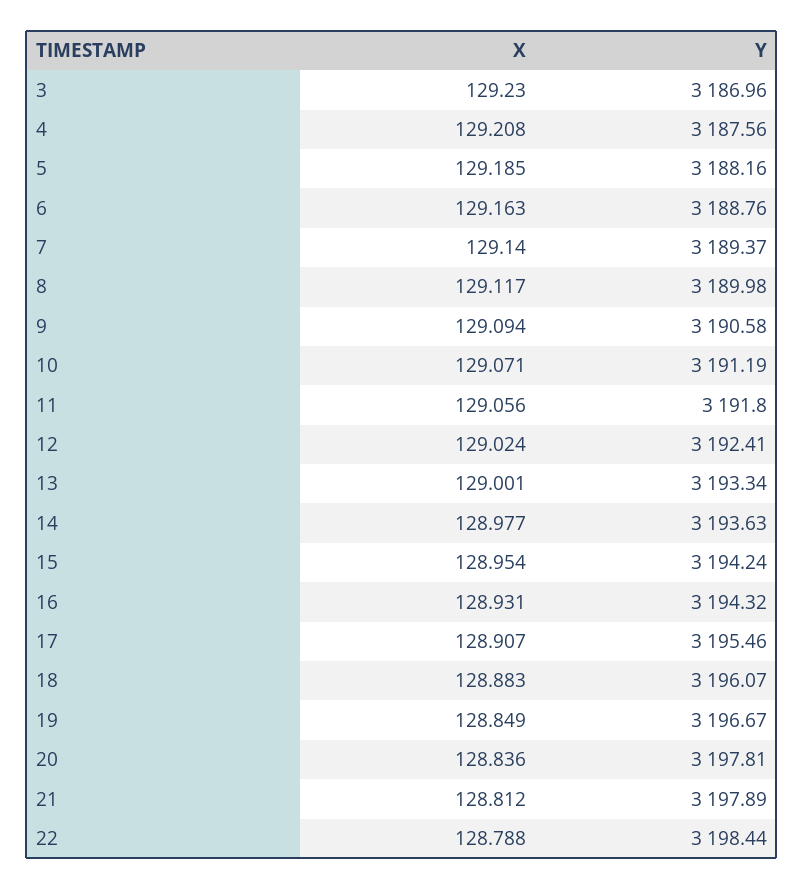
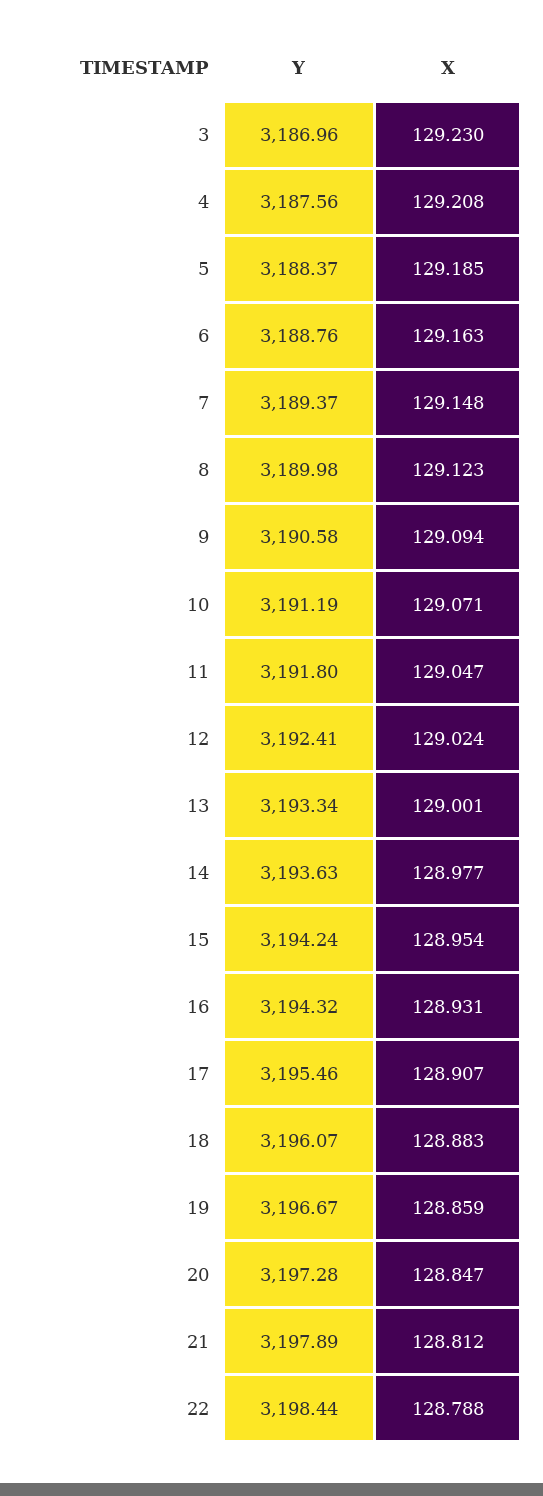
  {
    "X": {
      "3": 129.23,
      "4": 129.208,
      "5": 129.185,
      "6": 129.163,
-     "7": 129.14,
+     "7": 129.148,
-     "8": 129.117,
+     "8": 129.123,
      "9": 129.094,
      "10": 129.071,
-     "11": 129.056,
+     "11": 129.047,
      "12": 129.024,
      "13": 129.001,
      "14": 128.977,
      "15": 128.954,
      "16": 128.931,
      "17": 128.907,
      "18": 128.883,
-     "19": 128.849,
+     "19": 128.859,
-     "20": 128.836,
+     "20": 128.847,
      "21": 128.812,
      "22": 128.788
    },
    "Y": {
      "3": 3186.96,
      "4": 3187.56,
-     "5": 3188.16,
+     "5": 3188.37,
      "6": 3188.76,
      "7": 3189.37,
      "8": 3189.98,
      "9": 3190.58,
      "10": 3191.19,
      "11": 3191.8,
      "12": 3192.41,
      "13": 3193.34,
      "14": 3193.63,
      "15": 3194.24,
      "16": 3194.32,
      "17": 3195.46,
      "18": 3196.07,
      "19": 3196.67,
-     "20": 3197.81,
+     "20": 3197.28,
      "21": 3197.89,
      "22": 3198.44
    }
  }

